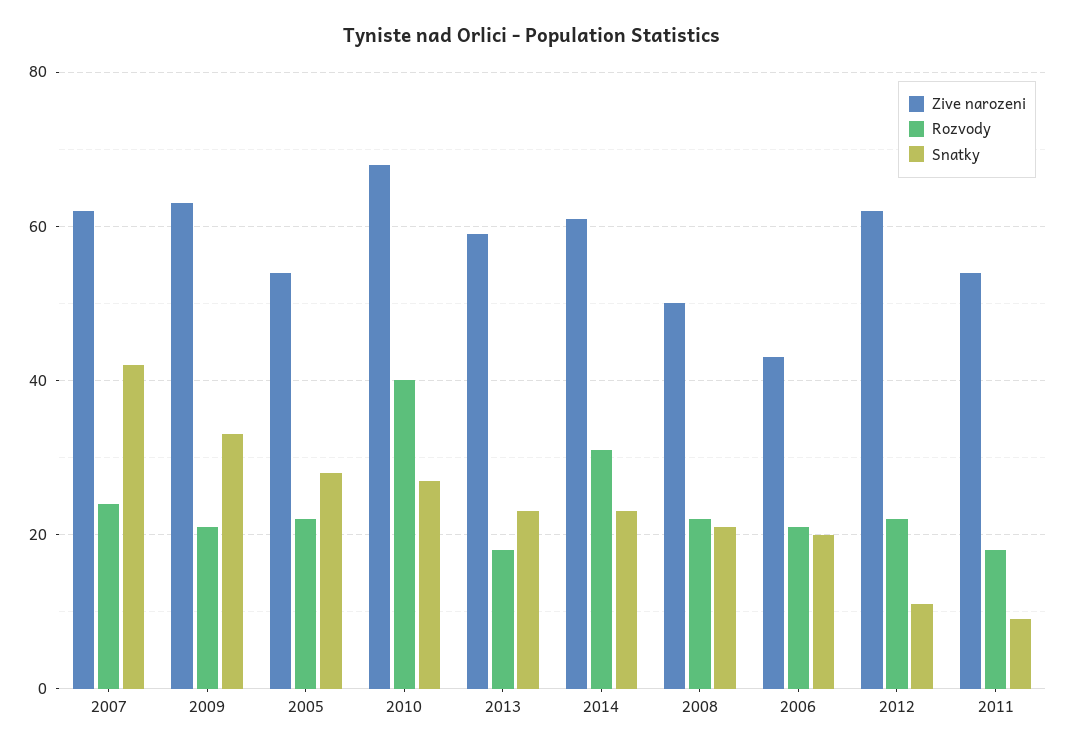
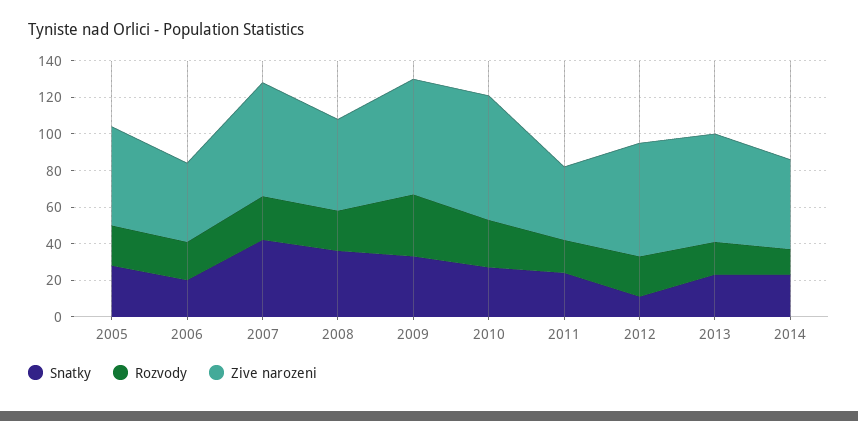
  {
    "Zive narozeni": {
      "2007": 60,
      "2009": 65,
      "2005": 55,
      "2010": 70,
      "2013": 60,
-     "2014": 60,
+     "2014": 50,
      "2008": 50,
      "2006": 45,
      "2012": 60,
-     "2011": 55
+     "2011": 40
    },
    "Rozvody": {
      "2007": 25,
-     "2009": 20,
+     "2009": 35,
      "2005": 20,
-     "2010": 40,
+     "2010": 25,
      "2013": 20,
-     "2014": 30,
+     "2014": 15,
      "2008": 20,
      "2006": 20,
      "2012": 20,
      "2011": 20
    },
    "Snatky": {
      "2007": 40,
      "2009": 35,
      "2005": 30,
      "2010": 25,
      "2013": 25,
      "2014": 25,
-     "2008": 20,
+     "2008": 35,
      "2006": 20,
      "2012": 10,
-     "2011": 10
+     "2011": 25
    }
  }

